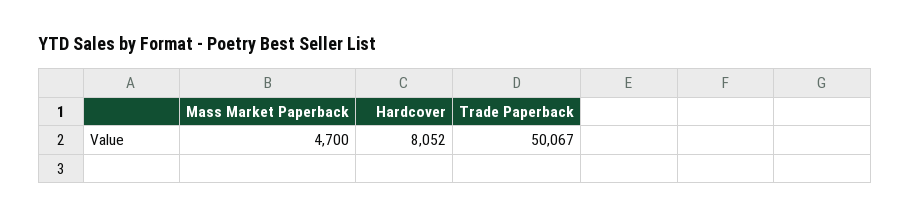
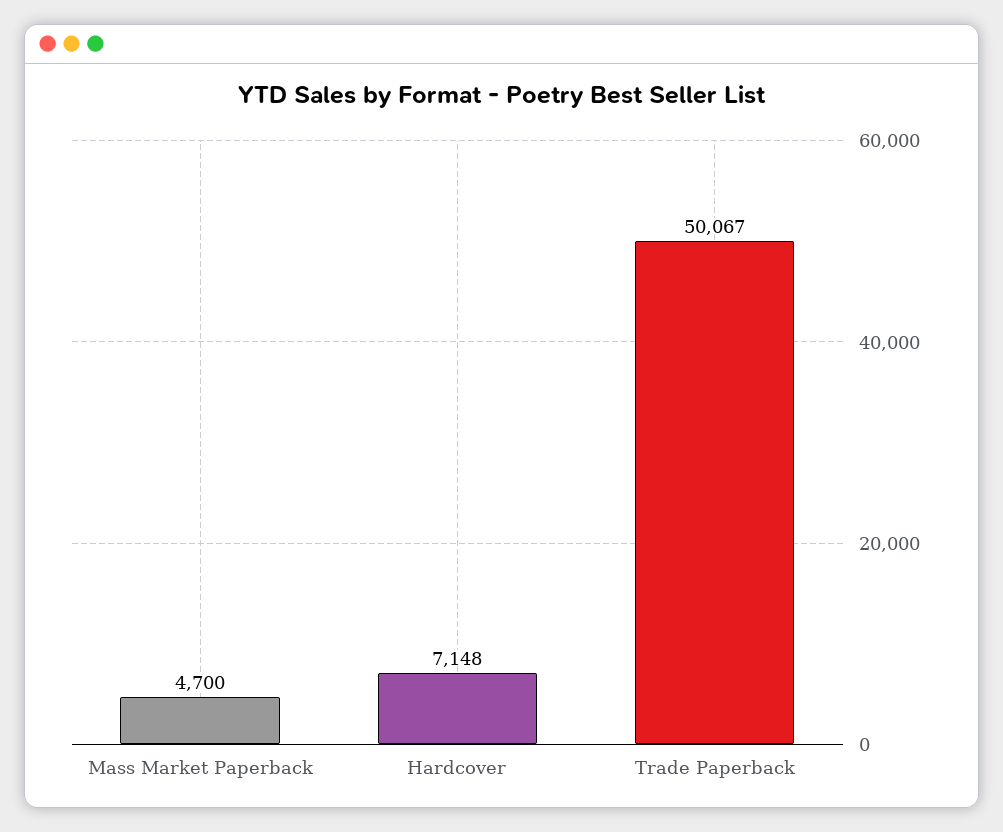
  {
    "Mass Market Paperback": 4700,
-   "Hardcover": 8052,
+   "Hardcover": 7148,
    "Trade Paperback": 50067
  }

